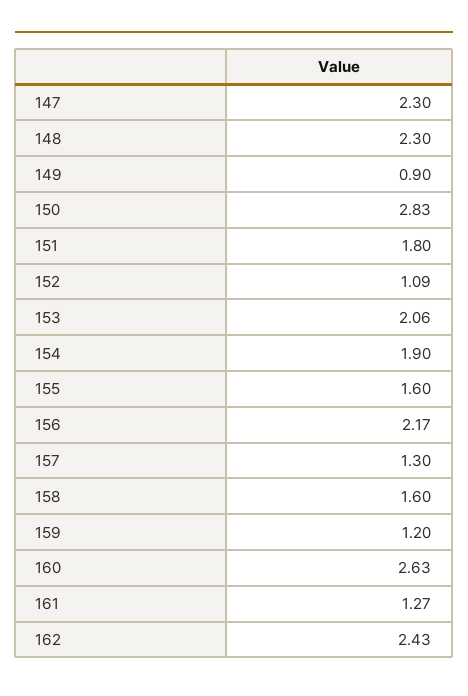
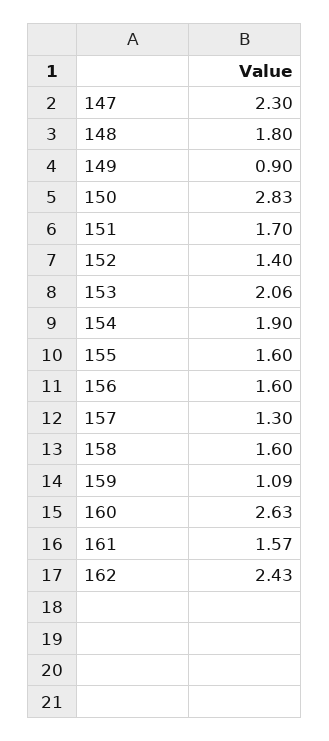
  {
    "147": 2.3,
-   "148": 2.3,
+   "148": 1.8,
    "149": 0.9,
    "150": 2.83,
-   "151": 1.8,
+   "151": 1.7,
-   "152": 1.09,
+   "152": 1.4,
    "153": 2.06,
    "154": 1.9,
    "155": 1.6,
-   "156": 2.17,
+   "156": 1.6,
    "157": 1.3,
    "158": 1.6,
-   "159": 1.2,
+   "159": 1.09,
    "160": 2.63,
-   "161": 1.27,
+   "161": 1.57,
    "162": 2.43
  }

